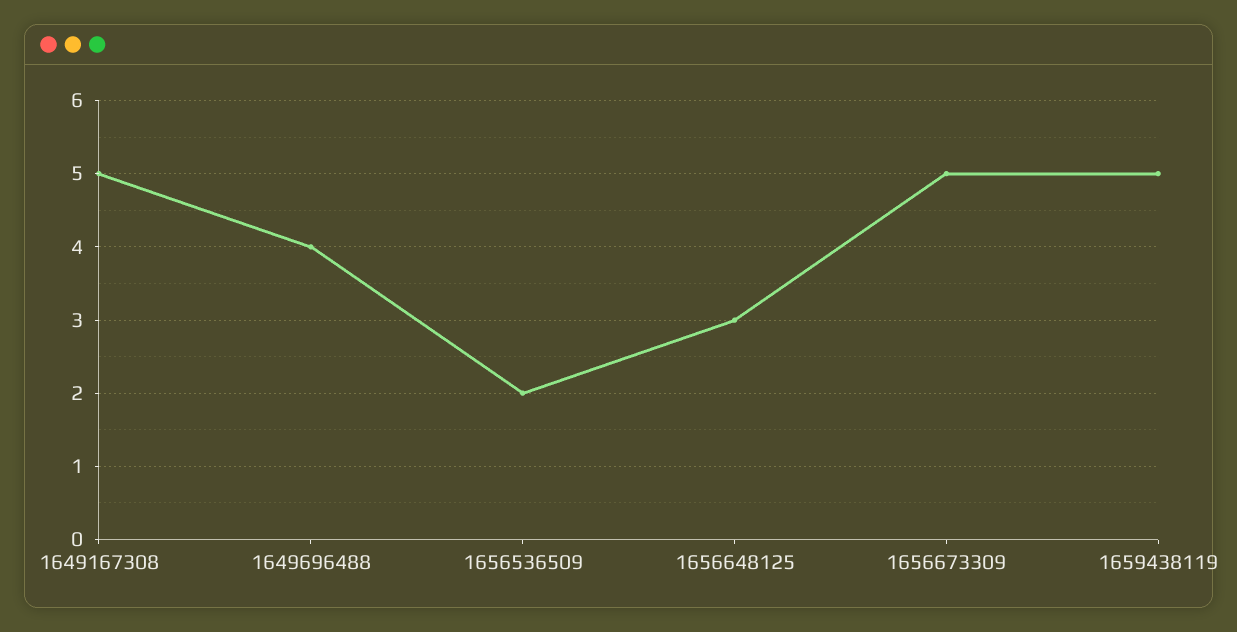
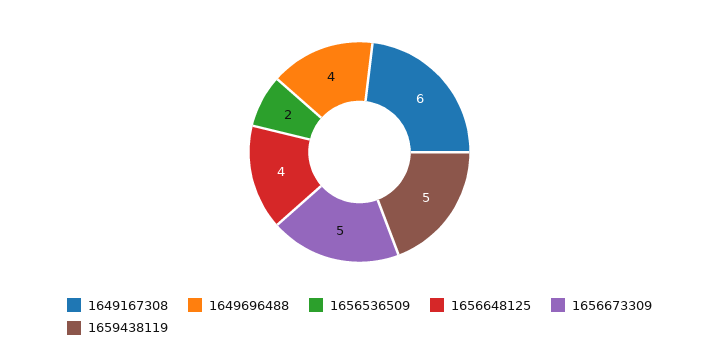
  {
-   "1649167308": 5,
+   "1649167308": 6,
    "1649696488": 4,
    "1656536509": 2,
-   "1656648125": 3,
+   "1656648125": 4,
    "1656673309": 5,
    "1659438119": 5
  }

